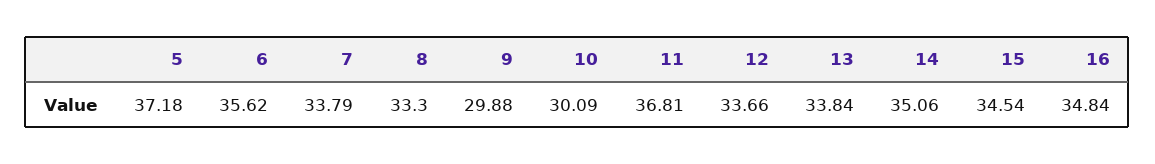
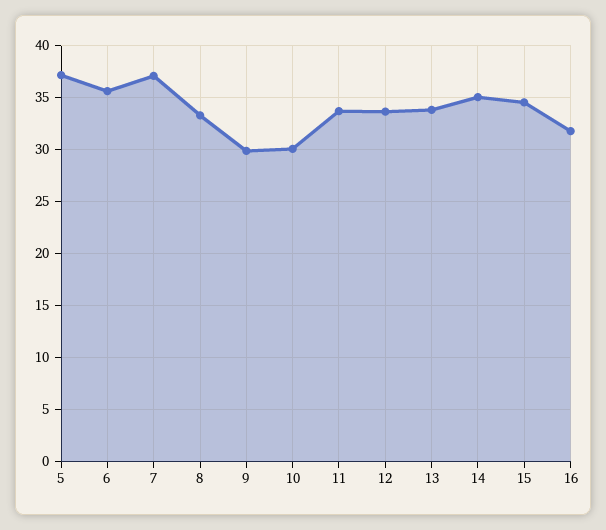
  {
    "5": 37.18,
    "6": 35.62,
-   "7": 33.79,
+   "7": 37,
    "8": 33.3,
    "9": 29.88,
    "10": 30.09,
-   "11": 36.81,
+   "11": 34,
    "12": 33.66,
    "13": 33.84,
    "14": 35.06,
    "15": 34.54,
-   "16": 34.84
+   "16": 32
  }

